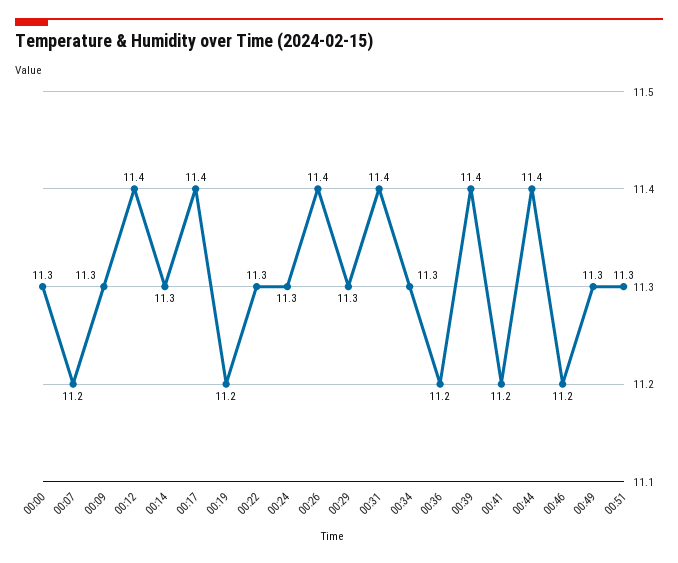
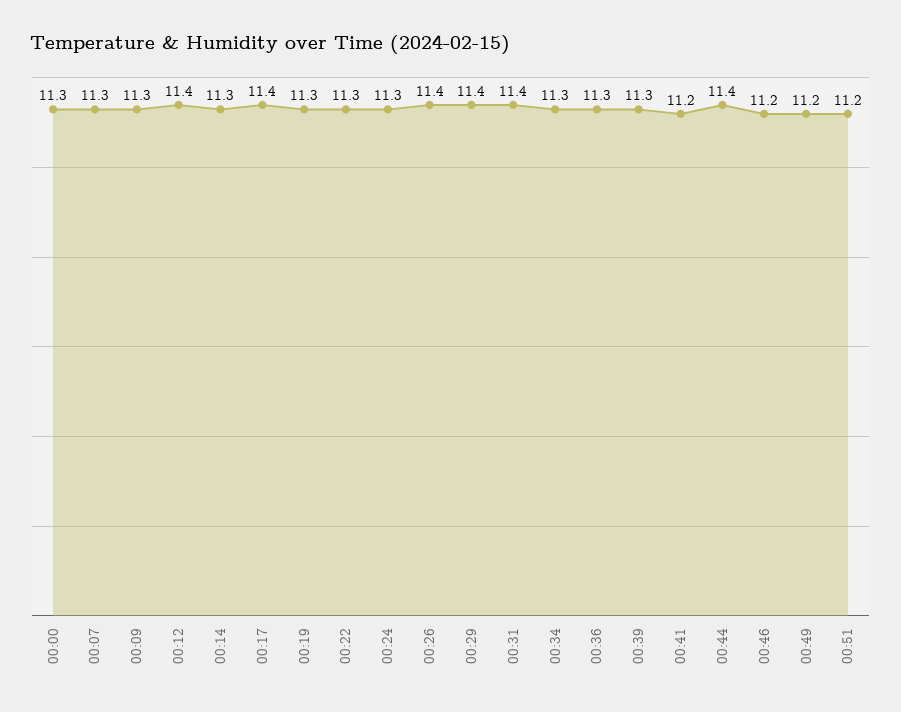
  {
    "00:00": 11.3,
-   "00:07": 11.2,
+   "00:07": 11.3,
    "00:09": 11.3,
    "00:12": 11.4,
    "00:14": 11.3,
    "00:17": 11.4,
-   "00:19": 11.2,
+   "00:19": 11.3,
    "00:22": 11.3,
    "00:24": 11.3,
    "00:26": 11.4,
-   "00:29": 11.3,
+   "00:29": 11.4,
    "00:31": 11.4,
    "00:34": 11.3,
-   "00:36": 11.2,
+   "00:36": 11.3,
-   "00:39": 11.4,
+   "00:39": 11.3,
    "00:41": 11.2,
    "00:44": 11.4,
    "00:46": 11.2,
-   "00:49": 11.3,
+   "00:49": 11.2,
-   "00:51": 11.3
+   "00:51": 11.2
  }

